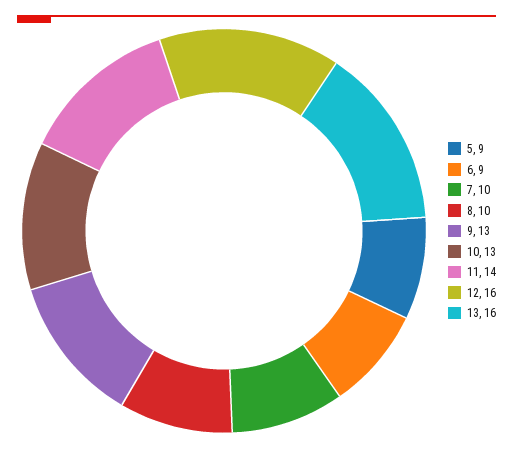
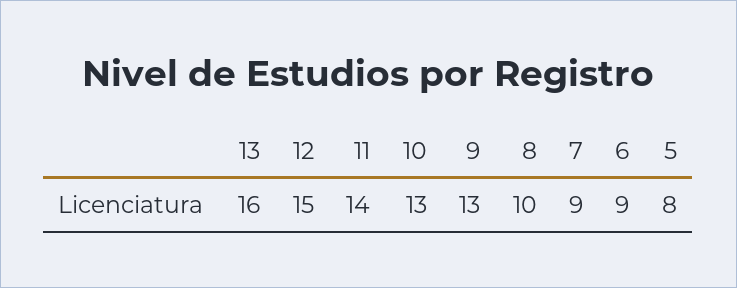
  {
-   "5": 9,
+   "5": 8,
    "6": 9,
-   "7": 10,
+   "7": 9,
    "8": 10,
    "9": 13,
    "10": 13,
    "11": 14,
-   "12": 16,
+   "12": 15,
    "13": 16
  }

